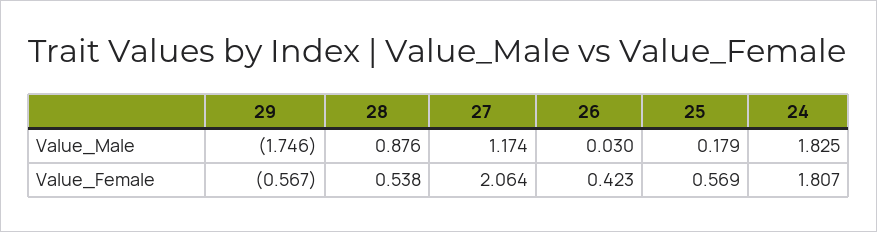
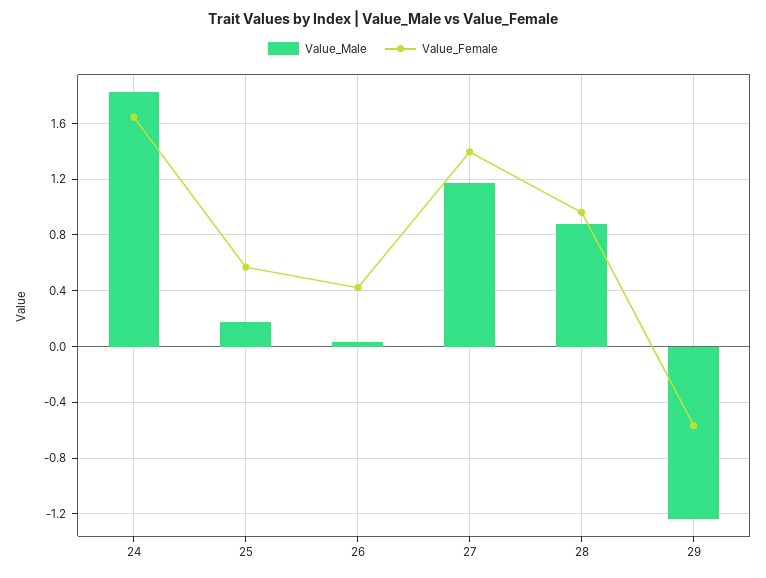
  {
    "Value_Male": {
-     "29": -1.746,
+     "29": -1.25,
      "28": 0.876,
      "27": 1.174,
      "26": 0.03,
      "25": 0.179,
      "24": 1.825
    },
    "Value_Female": {
      "29": -0.567,
-     "28": 0.538,
+     "28": 0.95,
-     "27": 2.064,
+     "27": 1.4,
      "26": 0.423,
      "25": 0.569,
-     "24": 1.807
+     "24": 1.65
    }
  }

